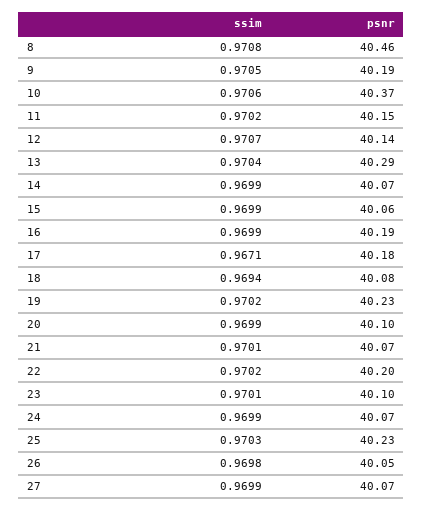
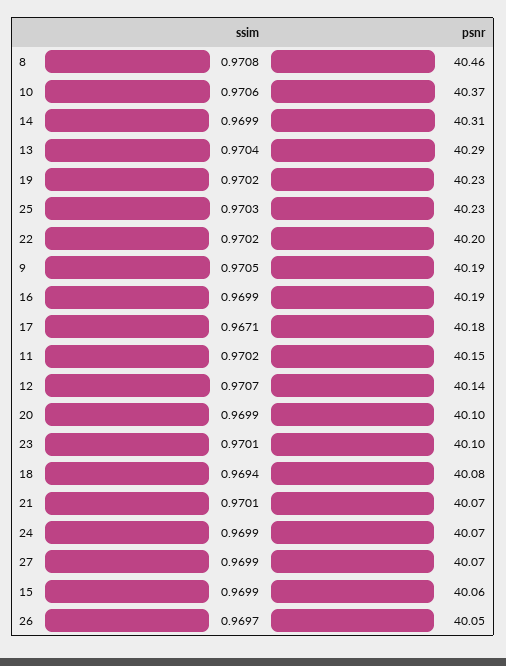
  {
    "ssim": {
      "8": 0.9708,
      "9": 0.9705,
      "10": 0.9706,
      "11": 0.9702,
      "12": 0.9707,
      "13": 0.9704,
      "14": 0.9699,
      "15": 0.9699,
      "16": 0.9699,
      "17": 0.9671,
      "18": 0.9694,
      "19": 0.9702,
      "20": 0.9699,
      "21": 0.9701,
      "22": 0.9702,
      "23": 0.9701,
      "24": 0.9699,
      "25": 0.9703,
-     "26": 0.9698,
+     "26": 0.9697,
      "27": 0.9699
    },
    "psnr": {
      "8": 40.46,
      "9": 40.19,
      "10": 40.37,
      "11": 40.15,
      "12": 40.14,
      "13": 40.29,
-     "14": 40.07,
+     "14": 40.31,
      "15": 40.06,
      "16": 40.19,
      "17": 40.18,
      "18": 40.08,
      "19": 40.23,
      "20": 40.1,
      "21": 40.07,
      "22": 40.2,
      "23": 40.1,
      "24": 40.07,
      "25": 40.23,
      "26": 40.05,
      "27": 40.07
    }
  }

